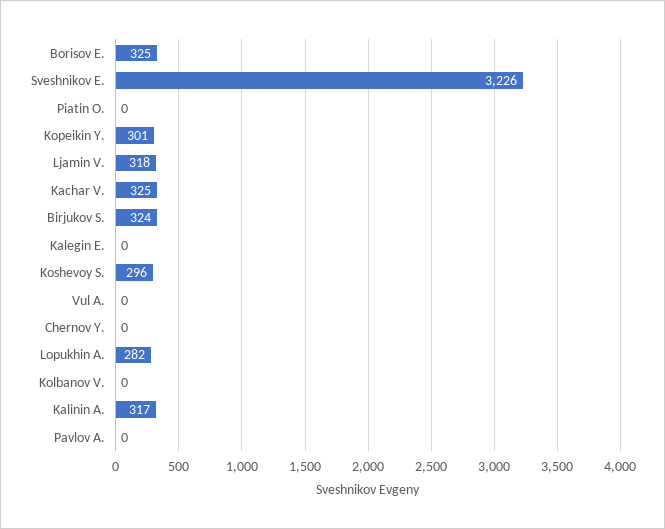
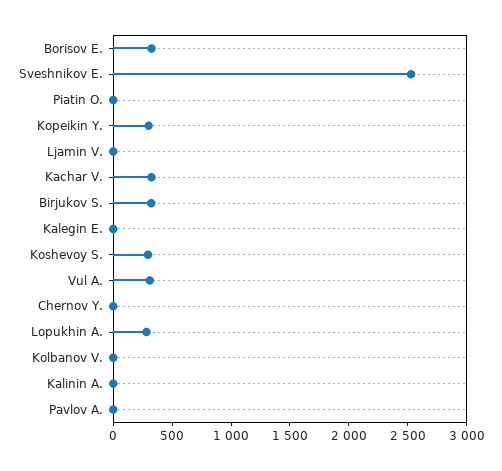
  {
    "Borisov E.": 325,
-   "Sveshnikov E.": 3226,
+   "Sveshnikov E.": 2500,
    "Piatin O.": 0,
    "Kopeikin Y.": 301,
-   "Ljamin V.": 318,
+   "Ljamin V.": 0,
    "Kachar V.": 325,
    "Birjukov S.": 324,
    "Kalegin E.": 0,
    "Koshevoy S.": 296,
-   "Vul A.": 0,
+   "Vul A.": 300,
    "Chernov Y.": 0,
    "Lopukhin A.": 282,
    "Kolbanov V.": 0,
-   "Kalinin A.": 317,
+   "Kalinin A.": 0,
    "Pavlov A.": 0
  }

